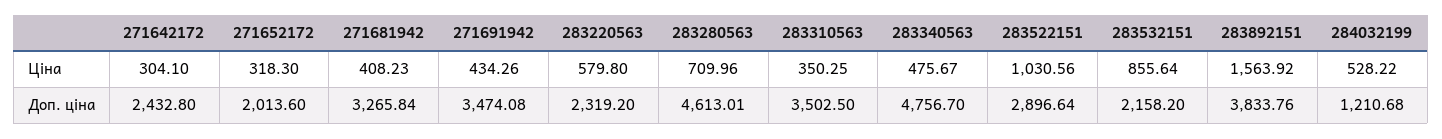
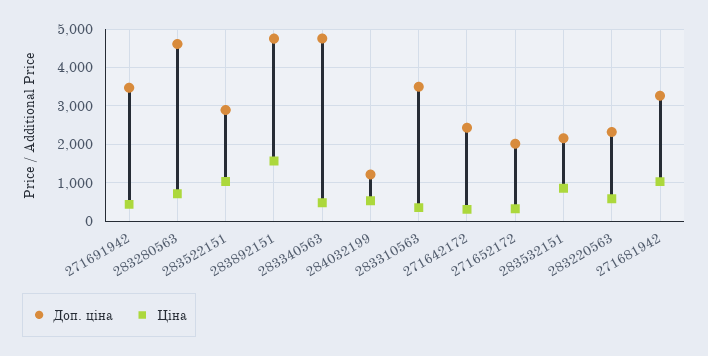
  {
    "Ціна": {
      "271642172": 304.1,
      "271652172": 318.3,
-     "271681942": 408.23,
+     "271681942": 1000,
      "271691942": 434.26,
      "283220563": 579.8,
      "283280563": 709.96,
      "283310563": 350.25,
      "283340563": 475.67,
      "283522151": 1030.56,
      "283532151": 855.64,
      "283892151": 1563.92,
      "284032199": 528.22
    },
    "Доп. ціна": {
      "271642172": 2432.8,
      "271652172": 2013.6,
      "271681942": 3265.84,
      "271691942": 3474.08,
      "283220563": 2319.2,
      "283280563": 4613.01,
      "283310563": 3502.5,
      "283340563": 4756.7,
      "283522151": 2896.64,
      "283532151": 2158.2,
-     "283892151": 3833.76,
+     "283892151": 4800,
      "284032199": 1210.68
    }
  }

